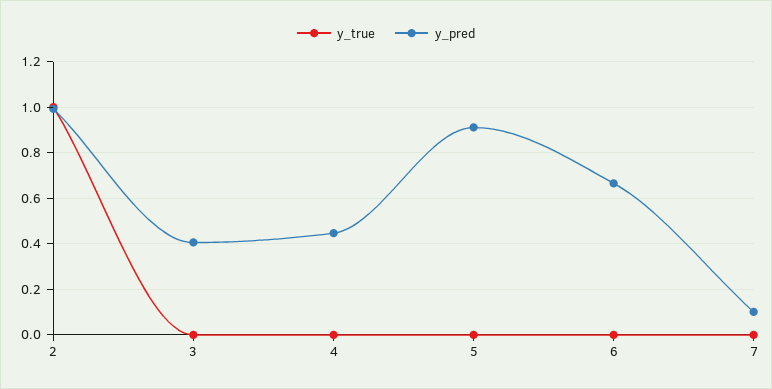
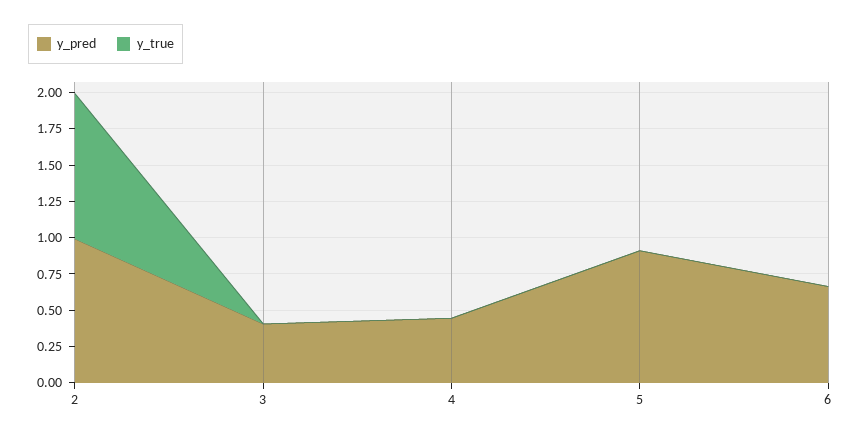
  {
    "y_true": {
      "2": 1,
      "3": 0,
      "4": 0,
      "5": 0,
-     "6": 0,
+     "6": 0
-     "7": 0
    },
    "y_pred": {
      "2": 1,
      "3": 0.4,
      "4": 0.45,
      "5": 0.9,
-     "6": 0.65,
+     "6": 0.65
-     "7": 0.1
    }
  }

